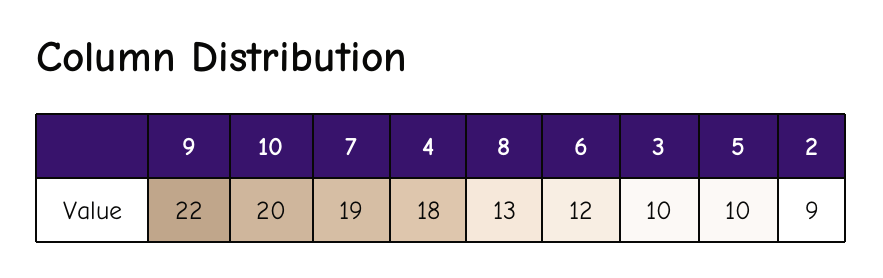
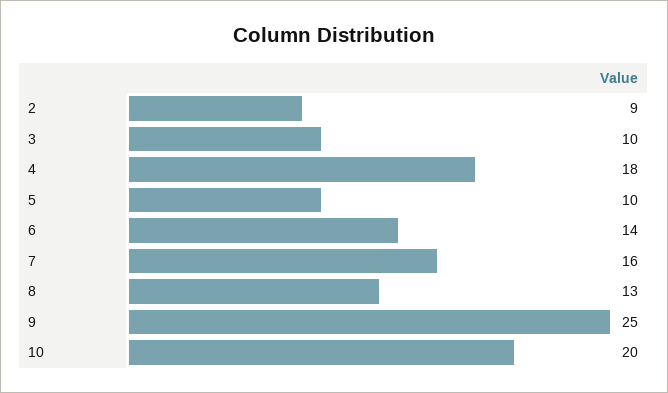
  {
-   "9": 22,
+   "9": 25,
    "10": 20,
-   "7": 19,
+   "7": 16,
    "4": 18,
    "8": 13,
-   "6": 12,
+   "6": 14,
    "3": 10,
    "5": 10,
    "2": 9
  }

